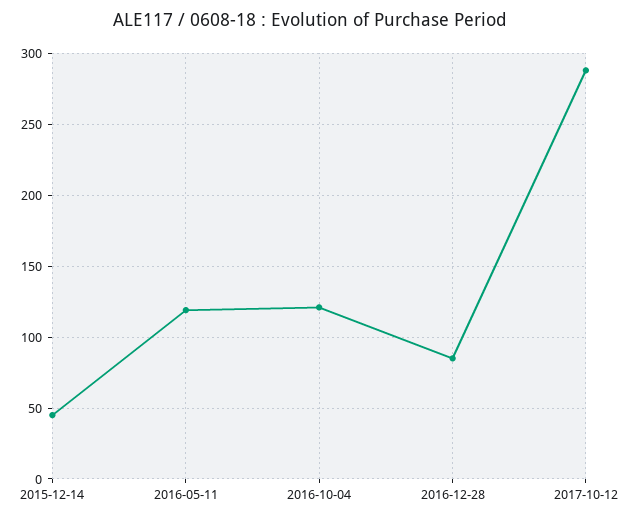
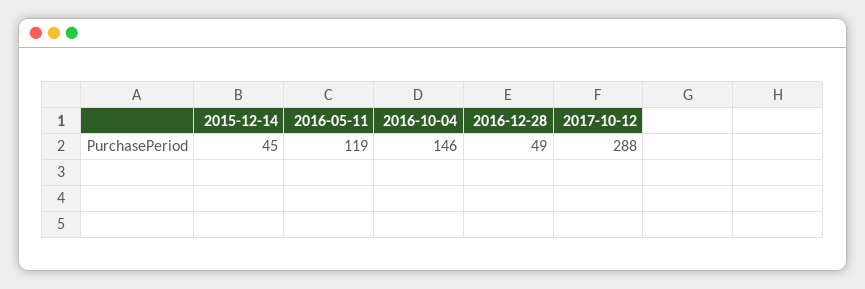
  {
    "2015-12-14": 45,
    "2016-05-11": 119,
-   "2016-10-04": 120,
+   "2016-10-04": 146,
-   "2016-12-28": 85,
+   "2016-12-28": 49,
    "2017-10-12": 288
  }

